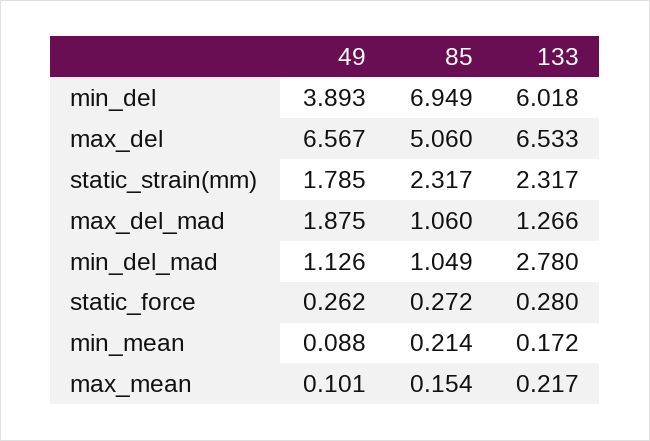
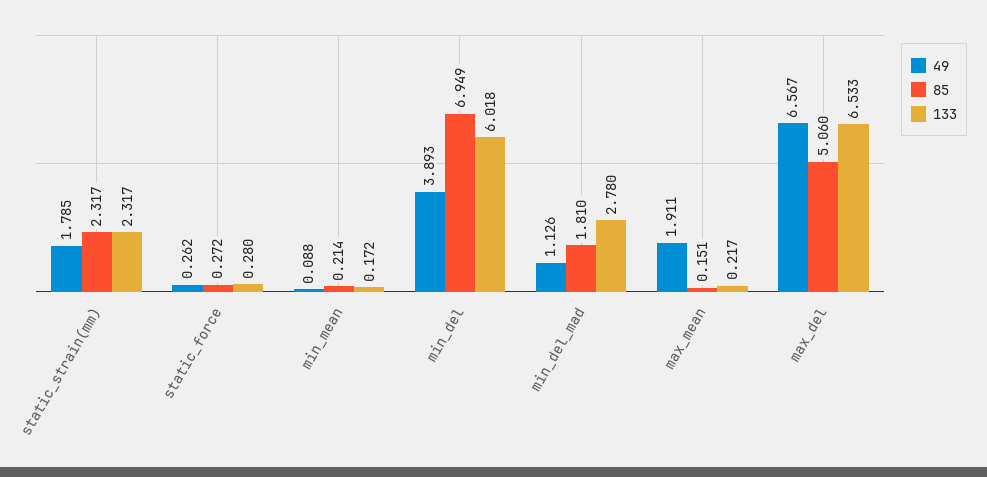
  {
    "49": {
      "min_del": 3.893,
      "max_del": 6.567,
      "static_strain(mm)": 1.785,
-     "max_del_mad": 1.875,
      "min_del_mad": 1.126,
      "static_force": 0.262,
      "min_mean": 0.088,
-     "max_mean": 0.101
+     "max_mean": 1.911
    },
    "85": {
      "min_del": 6.949,
      "max_del": 5.06,
      "static_strain(mm)": 2.317,
-     "max_del_mad": 1.06,
-     "min_del_mad": 1.049,
+     "min_del_mad": 1.81,
      "static_force": 0.272,
      "min_mean": 0.214,
-     "max_mean": 0.154
+     "max_mean": 0.151
    },
    "133": {
      "min_del": 6.018,
      "max_del": 6.533,
      "static_strain(mm)": 2.317,
-     "max_del_mad": 1.266,
      "min_del_mad": 2.78,
      "static_force": 0.28,
      "min_mean": 0.172,
      "max_mean": 0.217
    }
  }

